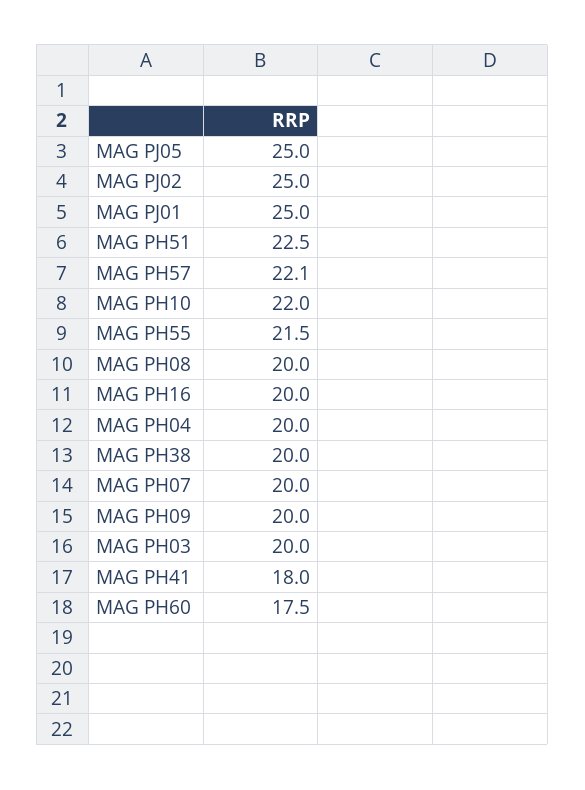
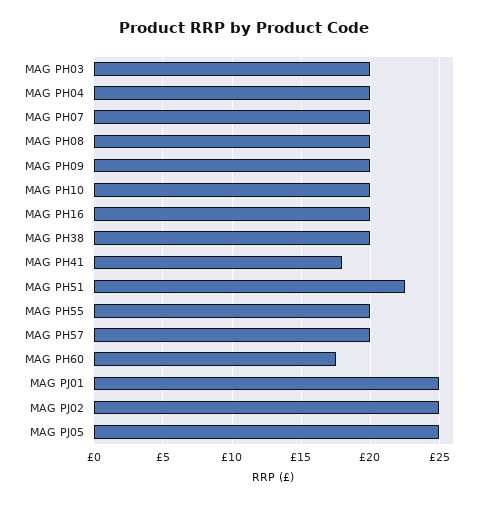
  {
    "MAG PJ05": 25,
    "MAG PJ02": 25,
    "MAG PJ01": 25,
    "MAG PH51": 22.5,
-   "MAG PH57": 22.1,
+   "MAG PH57": 20,
-   "MAG PH10": 22,
+   "MAG PH10": 20,
-   "MAG PH55": 21.5,
+   "MAG PH55": 20,
    "MAG PH08": 20,
    "MAG PH16": 20,
    "MAG PH04": 20,
    "MAG PH38": 20,
    "MAG PH07": 20,
    "MAG PH09": 20,
    "MAG PH03": 20,
    "MAG PH41": 18,
    "MAG PH60": 17.5
  }

